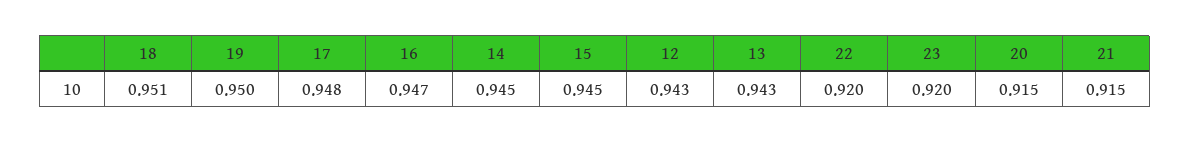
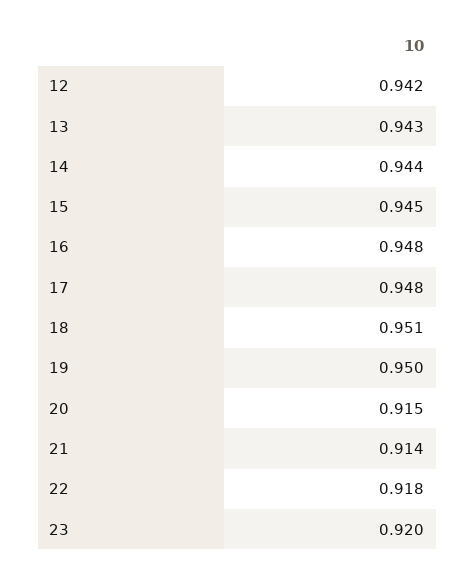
  {
    "18": 0.951,
    "19": 0.95,
    "17": 0.948,
-   "16": 0.947,
+   "16": 0.948,
-   "14": 0.945,
+   "14": 0.944,
    "15": 0.945,
-   "12": 0.943,
+   "12": 0.942,
    "13": 0.943,
-   "22": 0.92,
+   "22": 0.918,
    "23": 0.92,
    "20": 0.915,
-   "21": 0.915
+   "21": 0.914
  }

